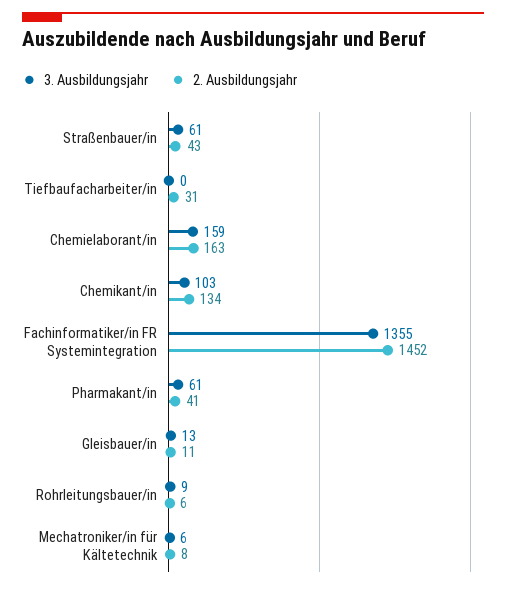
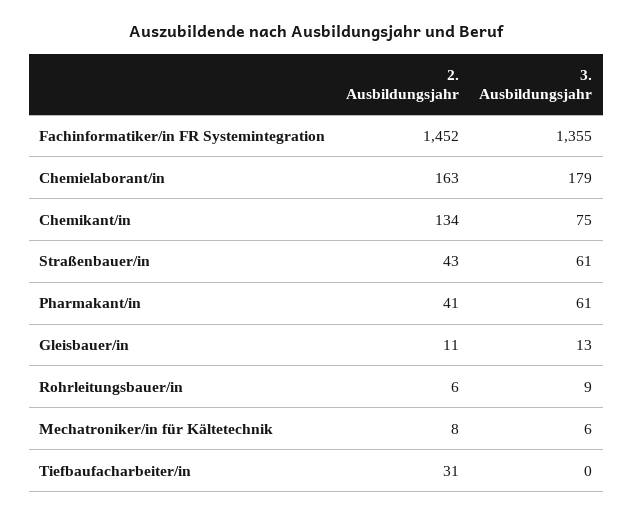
  {
    "3. Ausbildungsjahr": {
      "Straßenbauer/in": 61,
      "Tiefbaufacharbeiter/in": 0,
-     "Chemielaborant/in": 159,
+     "Chemielaborant/in": 179,
-     "Chemikant/in": 103,
+     "Chemikant/in": 75,
      "Fachinformatiker/in FR Systemintegration": 1355,
      "Pharmakant/in": 61,
      "Gleisbauer/in": 13,
      "Rohrleitungsbauer/in": 9,
      "Mechatroniker/in für Kältetechnik": 6
    },
    "2. Ausbildungsjahr": {
      "Straßenbauer/in": 43,
      "Tiefbaufacharbeiter/in": 31,
      "Chemielaborant/in": 163,
      "Chemikant/in": 134,
      "Fachinformatiker/in FR Systemintegration": 1452,
      "Pharmakant/in": 41,
      "Gleisbauer/in": 11,
      "Rohrleitungsbauer/in": 6,
      "Mechatroniker/in für Kältetechnik": 8
    }
  }

